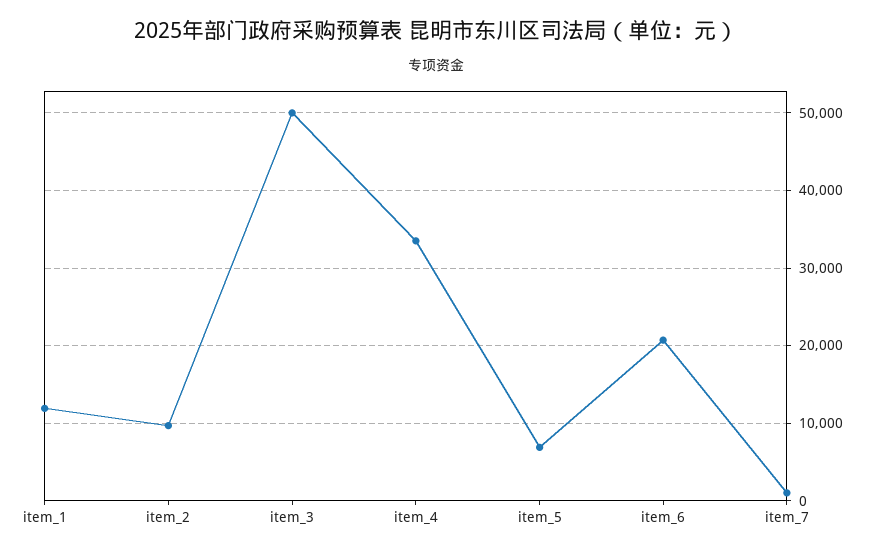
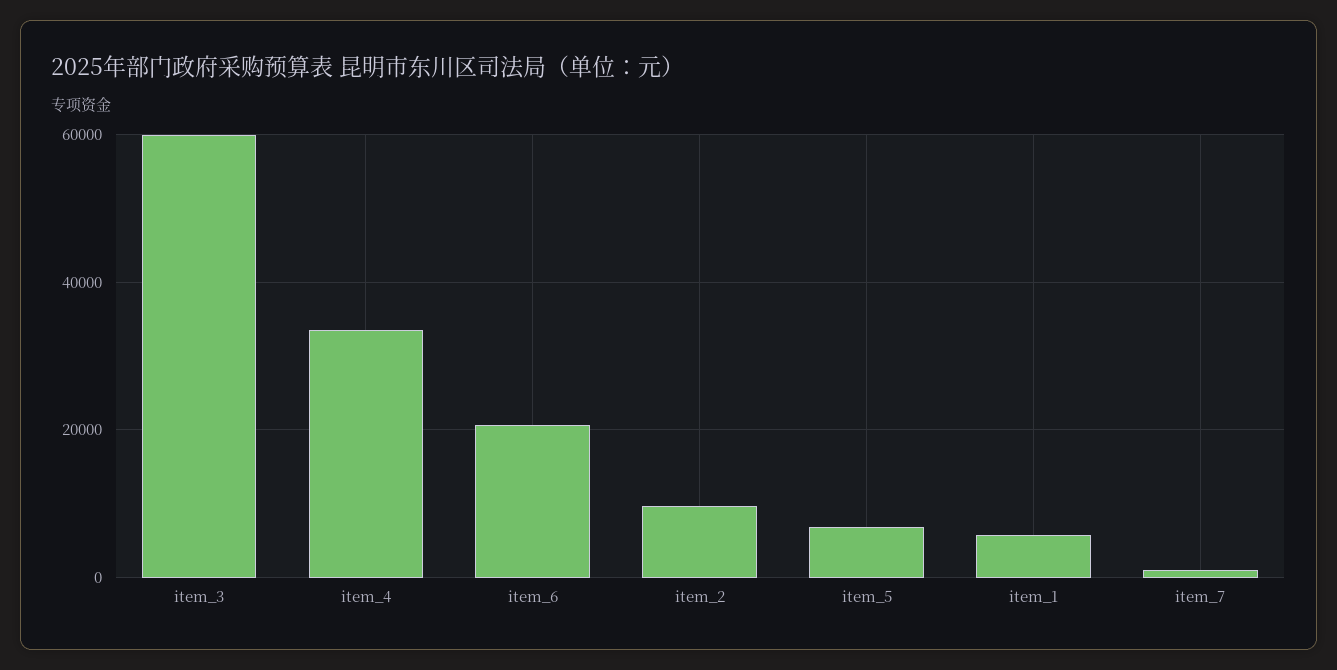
  {
-   "item_1": 12000,
+   "item_1": 6000,
    "item_2": 10000,
-   "item_3": 50000,
+   "item_3": 60000,
    "item_4": 34000,
    "item_5": 7000,
    "item_6": 21000,
    "item_7": 1000
  }

